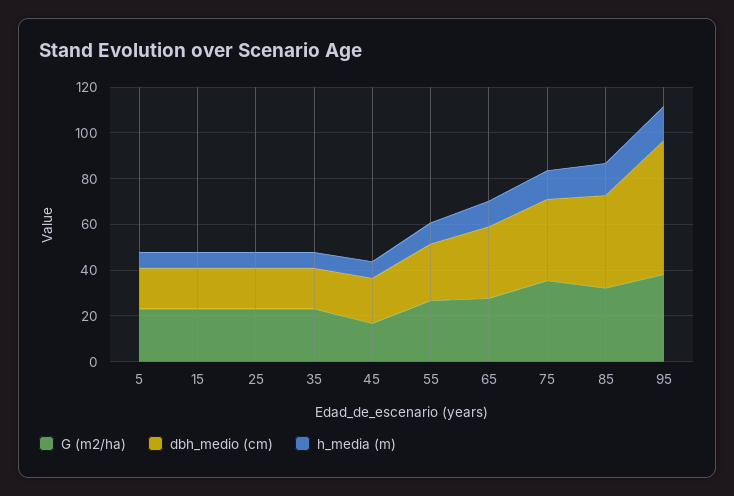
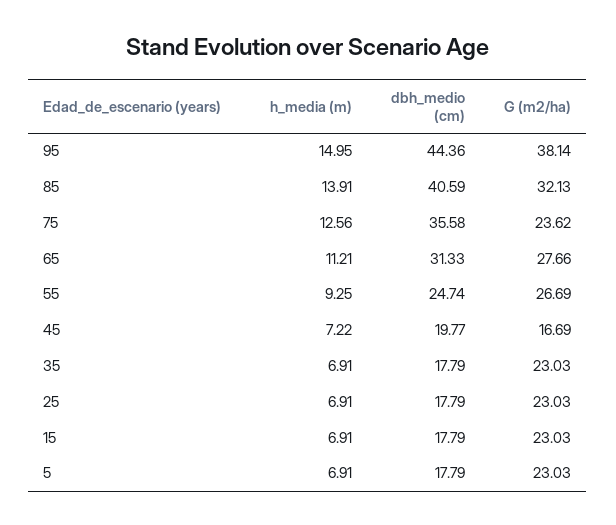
  {
    "G (m2/ha)": {
      "5": 23.03,
      "15": 23.03,
      "25": 23.03,
      "35": 23.03,
      "45": 16.69,
      "55": 26.69,
      "65": 27.66,
-     "75": 35,
+     "75": 23.62,
      "85": 32.13,
      "95": 38.14
    },
    "dbh_medio (cm)": {
      "5": 17.79,
      "15": 17.79,
      "25": 17.79,
      "35": 17.79,
      "45": 19.77,
      "55": 24.74,
      "65": 31.33,
      "75": 35.58,
      "85": 40.59,
-     "95": 60
+     "95": 44.36
    },
    "h_media (m)": {
      "5": 6.91,
      "15": 6.91,
      "25": 6.91,
      "35": 6.91,
      "45": 7.22,
      "55": 9.25,
      "65": 11.21,
      "75": 12.56,
      "85": 13.91,
      "95": 14.95
    }
  }

